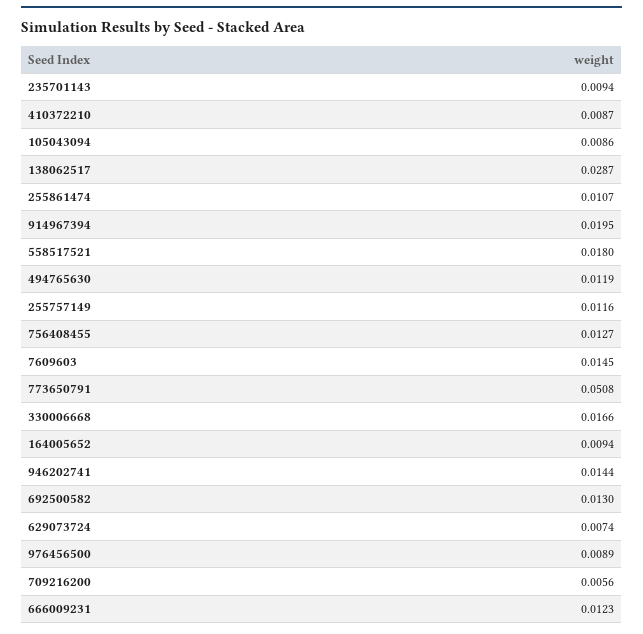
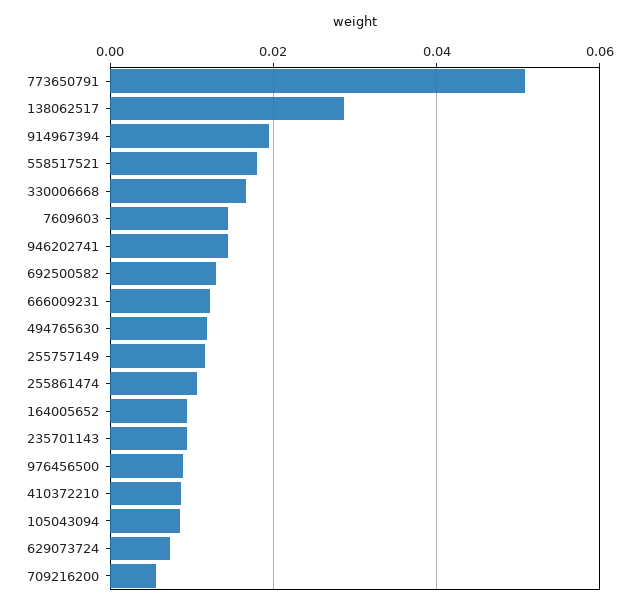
  {
    "235701143": 0.0094,
    "410372210": 0.0087,
    "105043094": 0.0086,
    "138062517": 0.0287,
    "255861474": 0.0107,
    "914967394": 0.0195,
    "558517521": 0.018,
    "494765630": 0.0119,
    "255757149": 0.0116,
-   "756408455": 0.0127,
    "7609603": 0.0145,
    "773650791": 0.0508,
    "330006668": 0.0166,
    "164005652": 0.0094,
    "946202741": 0.0144,
    "692500582": 0.013,
    "629073724": 0.0074,
    "976456500": 0.0089,
    "709216200": 0.0056,
    "666009231": 0.0123
  }

